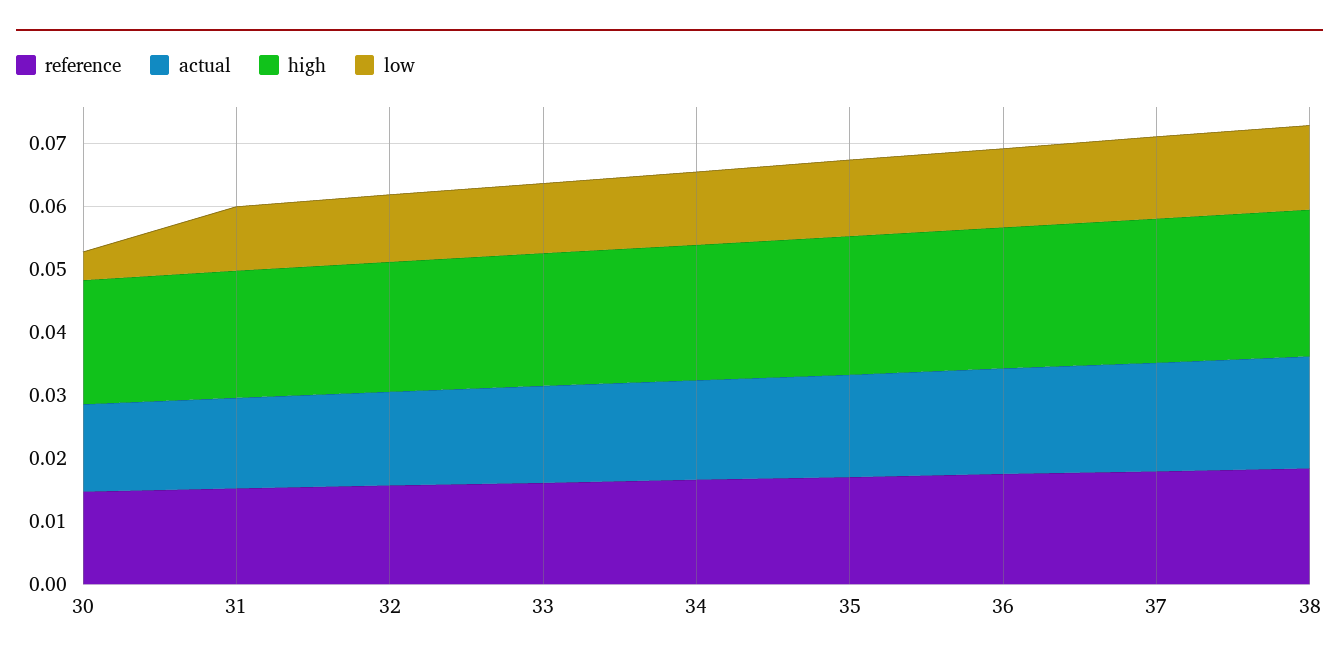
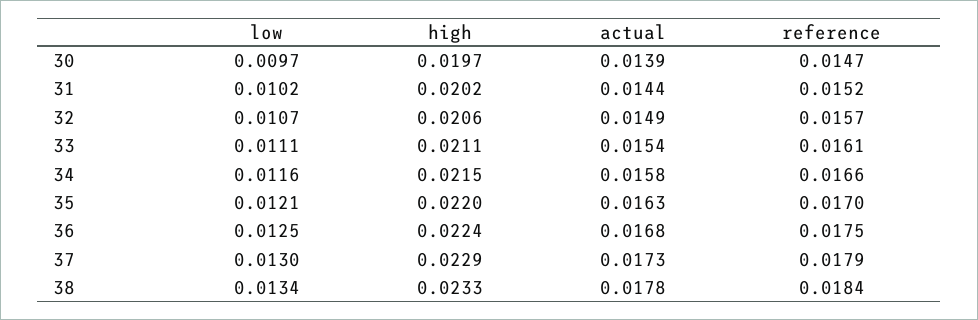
  {
    "reference": {
      "30": 0.0147,
      "31": 0.0152,
      "32": 0.0157,
      "33": 0.0161,
      "34": 0.0166,
      "35": 0.017,
      "36": 0.0175,
      "37": 0.0179,
      "38": 0.0184
    },
    "actual": {
      "30": 0.0139,
      "31": 0.0144,
      "32": 0.0149,
      "33": 0.0154,
      "34": 0.0158,
      "35": 0.0163,
      "36": 0.0168,
      "37": 0.0173,
      "38": 0.0178
    },
    "high": {
      "30": 0.0197,
      "31": 0.0202,
      "32": 0.0206,
      "33": 0.0211,
      "34": 0.0215,
      "35": 0.022,
      "36": 0.0224,
      "37": 0.0229,
      "38": 0.0233
    },
    "low": {
-     "30": 0.004,
+     "30": 0.0097,
      "31": 0.0102,
      "32": 0.0107,
      "33": 0.0111,
      "34": 0.0116,
      "35": 0.0121,
      "36": 0.0125,
      "37": 0.013,
      "38": 0.0134
    }
  }

